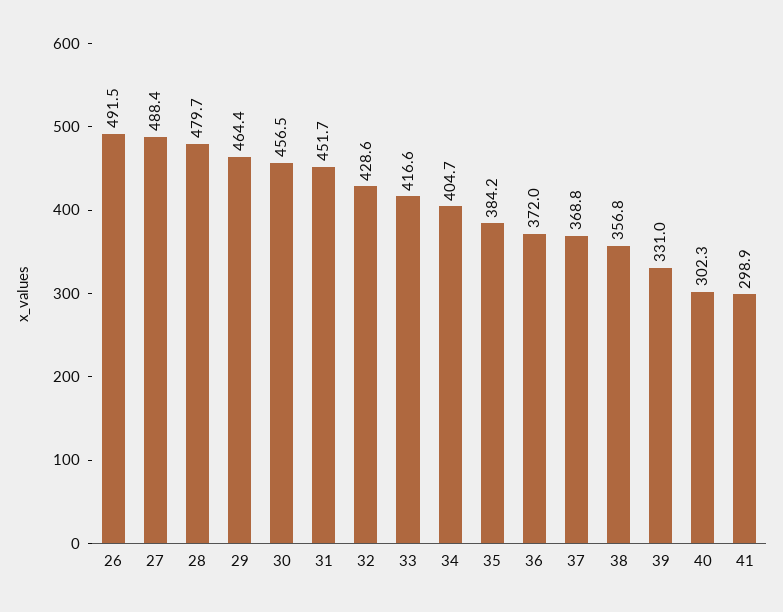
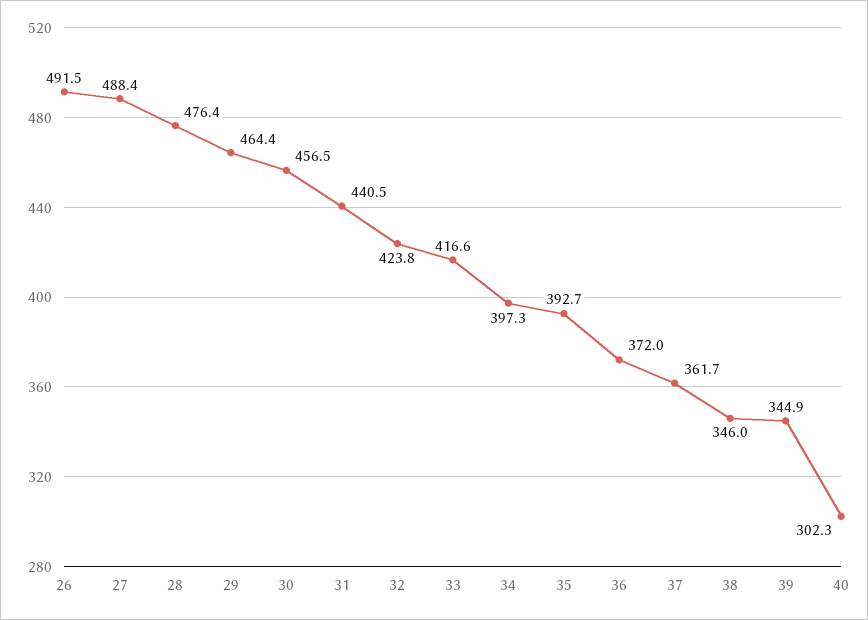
  {
    "26": 491.5,
    "27": 488.4,
-   "28": 479.7,
+   "28": 476.4,
    "29": 464.4,
    "30": 456.5,
-   "31": 451.7,
+   "31": 440.5,
-   "32": 428.6,
+   "32": 423.8,
    "33": 416.6,
-   "34": 404.7,
+   "34": 397.3,
-   "35": 384.2,
+   "35": 392.7,
    "36": 372,
-   "37": 368.8,
+   "37": 361.7,
-   "38": 356.8,
+   "38": 346,
-   "39": 331,
+   "39": 344.9,
-   "40": 302.3,
+   "40": 302.3
-   "41": 298.9
  }

